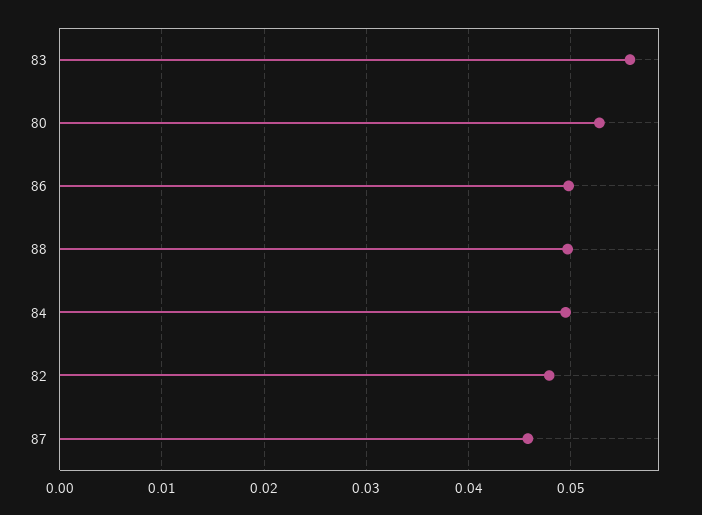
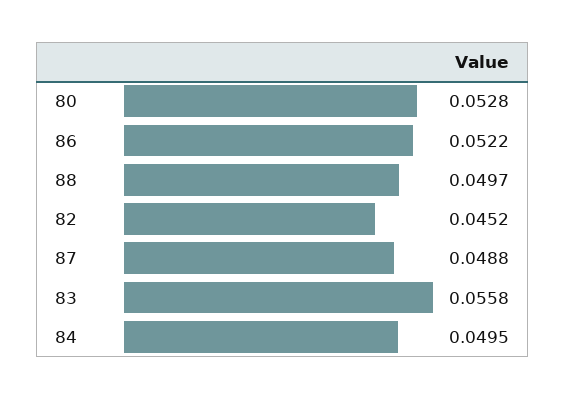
  {
    "83": 0.0558,
    "80": 0.0528,
-   "86": 0.05,
+   "86": 0.0522,
    "88": 0.0497,
    "84": 0.0495,
-   "82": 0.048,
+   "82": 0.0452,
-   "87": 0.046
+   "87": 0.0488
  }

